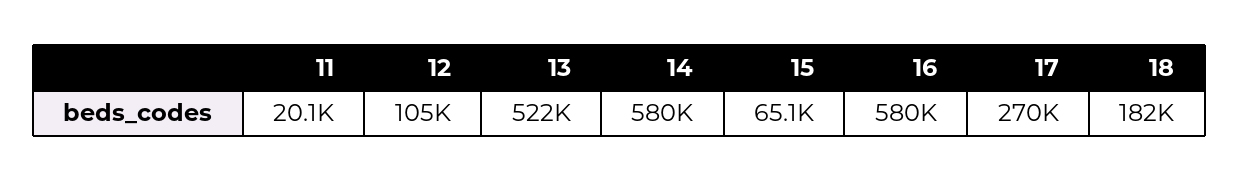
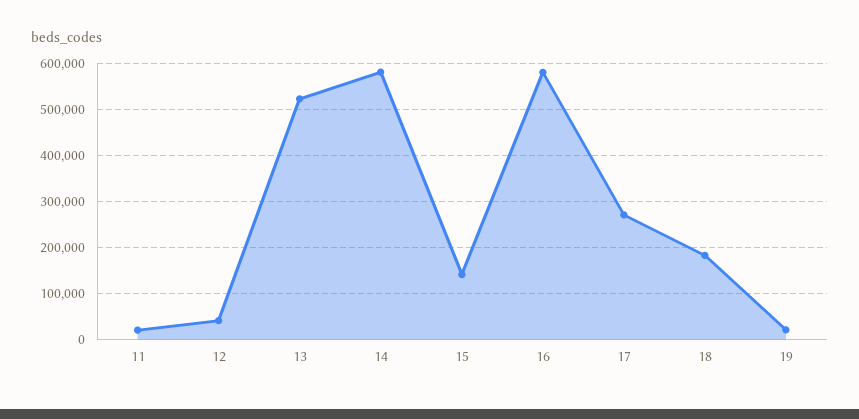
  {
    "11": 20100,
-   "12": 105000,
+   "12": 40000,
    "13": 522000,
    "14": 580000,
-   "15": 65100,
+   "15": 140000,
    "16": 580000,
    "17": 270000,
-   "18": 182000
+   "18": 182000,
+   "19": 20000
  }

